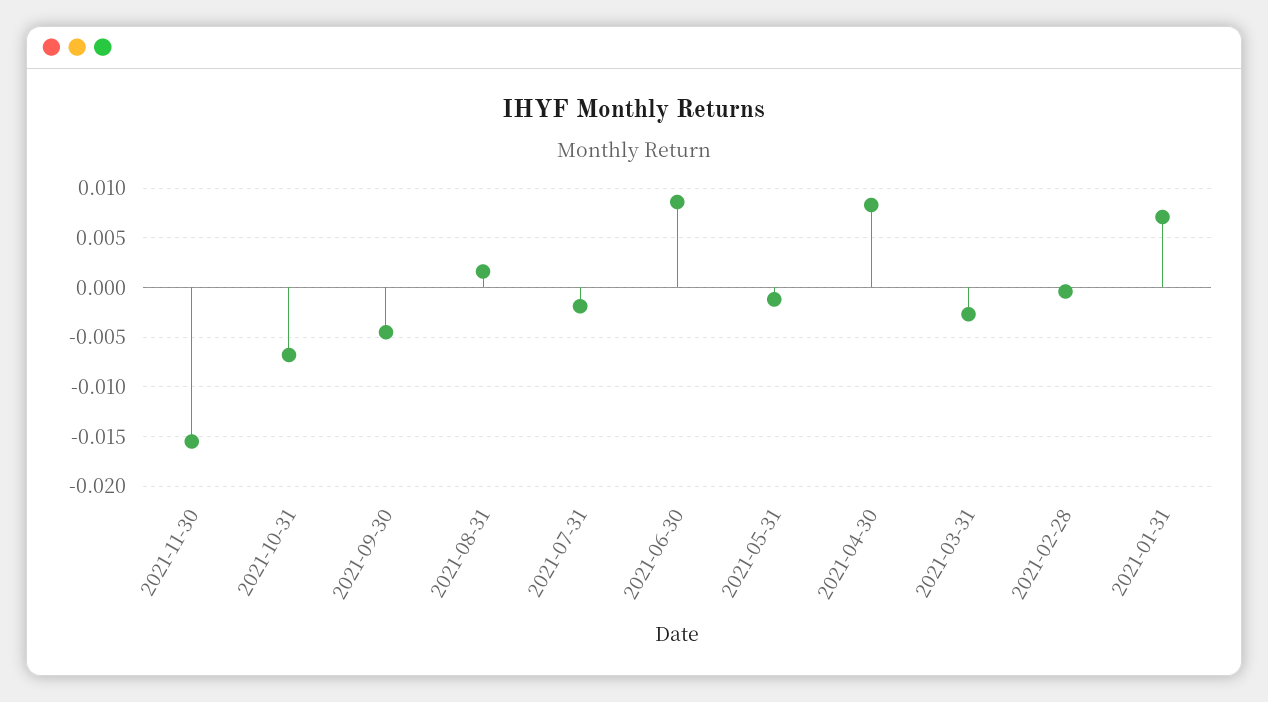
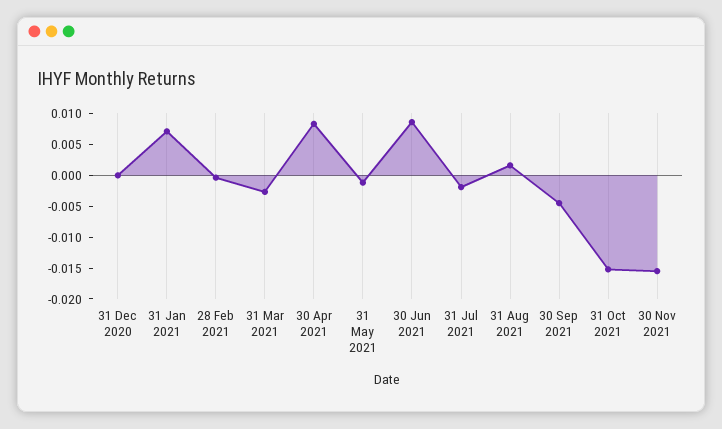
  {
    "2021-11-30": -0.016,
-   "2021-10-31": -0.007,
+   "2021-10-31": -0.015,
    "2021-09-30": -0.005,
    "2021-08-31": 0.002,
    "2021-07-31": -0.002,
    "2021-06-30": 0.009,
    "2021-05-31": -0.001,
    "2021-04-30": 0.008,
    "2021-03-31": -0.003,
    "2021-02-28": 0,
-   "2021-01-31": 0.007
+   "2021-01-31": 0.007,
+   "31 Dec 2020": 0
  }

